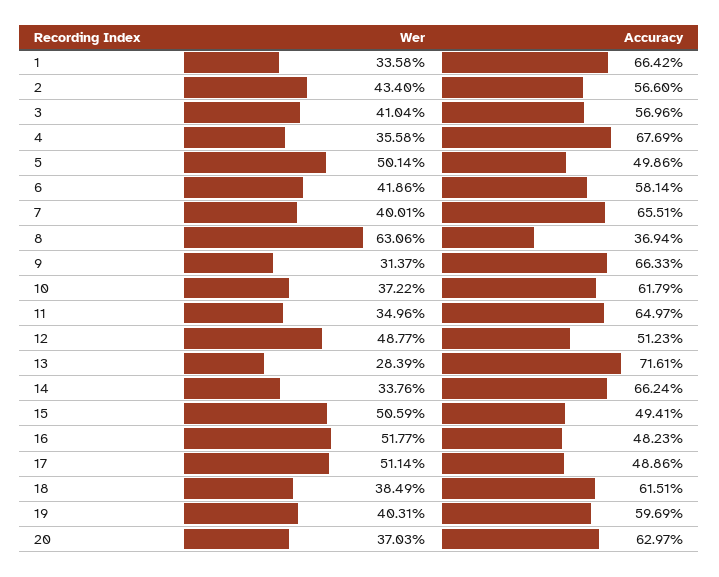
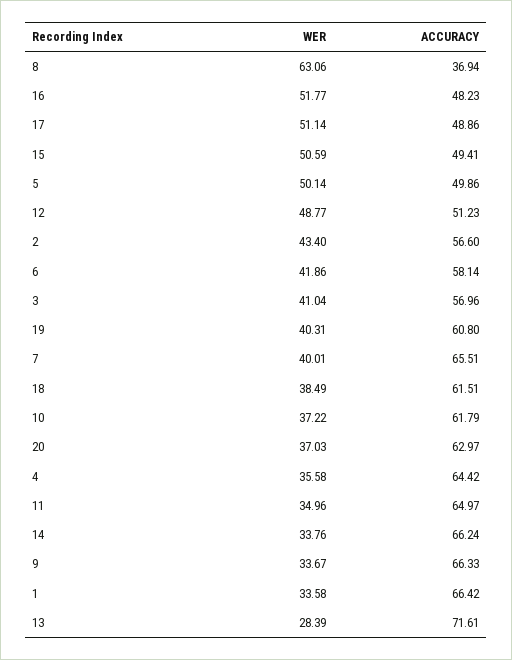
  {
    "Wer": {
      "1": 33.58,
      "2": 43.4,
      "3": 41.04,
      "4": 35.58,
      "5": 50.14,
      "6": 41.86,
      "7": 40.01,
      "8": 63.06,
-     "9": 31.37,
+     "9": 33.67,
      "10": 37.22,
      "11": 34.96,
      "12": 48.77,
      "13": 28.39,
      "14": 33.76,
      "15": 50.59,
      "16": 51.77,
      "17": 51.14,
      "18": 38.49,
      "19": 40.31,
      "20": 37.03
    },
    "Accuracy": {
      "1": 66.42,
      "2": 56.6,
      "3": 56.96,
-     "4": 67.69,
+     "4": 64.42,
      "5": 49.86,
      "6": 58.14,
      "7": 65.51,
      "8": 36.94,
      "9": 66.33,
      "10": 61.79,
      "11": 64.97,
      "12": 51.23,
      "13": 71.61,
      "14": 66.24,
      "15": 49.41,
      "16": 48.23,
      "17": 48.86,
      "18": 61.51,
-     "19": 59.69,
+     "19": 60.8,
      "20": 62.97
    }
  }

